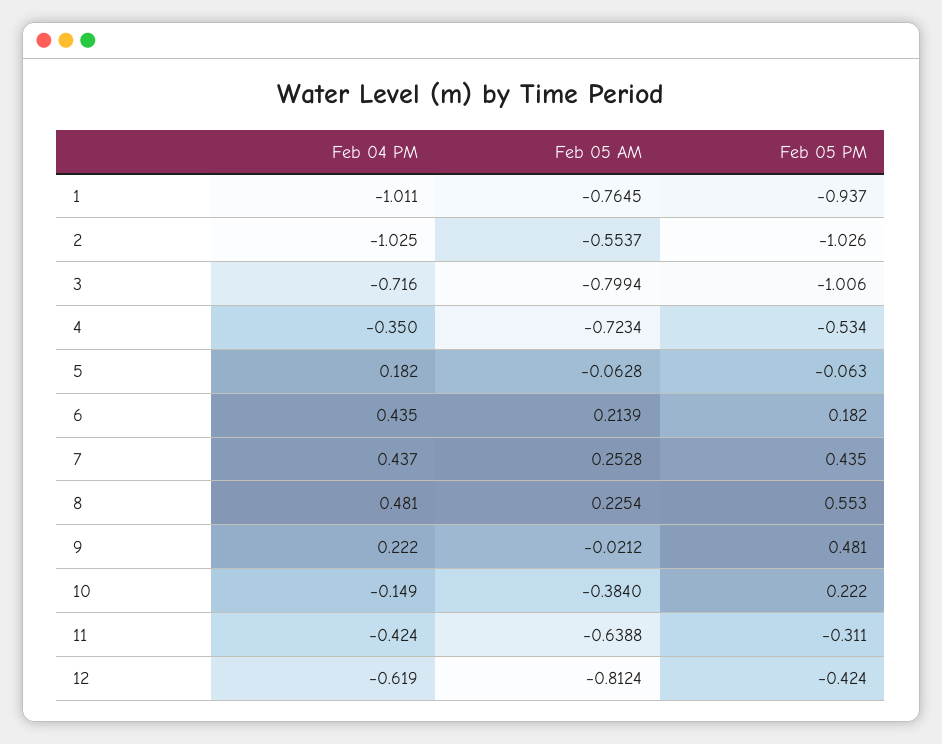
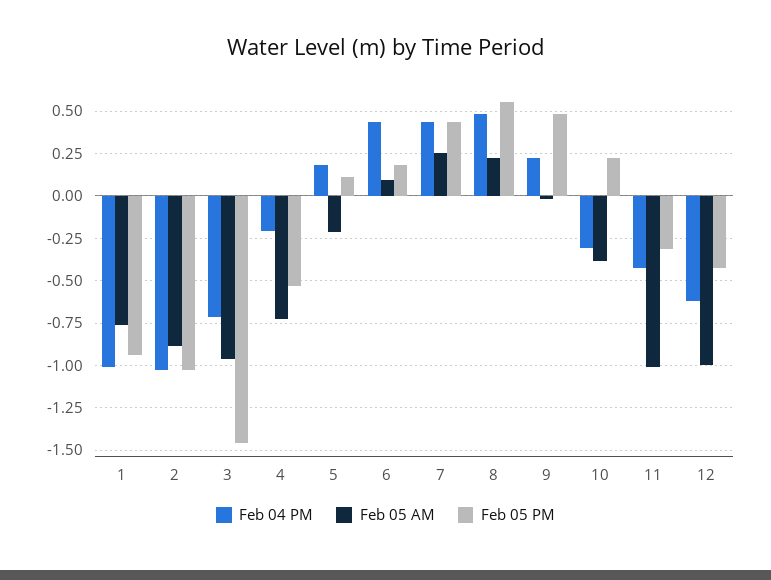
  {
    "Feb 04 PM": {
      "1": -1.011,
      "2": -1.025,
      "3": -0.716,
-     "4": -0.35,
+     "4": -0.2,
      "5": 0.182,
      "6": 0.435,
      "7": 0.437,
      "8": 0.481,
      "9": 0.222,
-     "10": -0.149,
+     "10": -0.3,
      "11": -0.424,
      "12": -0.619
    },
    "Feb 05 AM": {
      "1": -0.7645,
-     "2": -0.5537,
+     "2": -0.9,
-     "3": -0.7994,
+     "3": -0.95,
      "4": -0.7234,
-     "5": -0.0628,
+     "5": -0.2,
-     "6": 0.2139,
+     "6": 0.1,
      "7": 0.2528,
      "8": 0.2254,
      "9": -0.0212,
      "10": -0.384,
-     "11": -0.6388,
+     "11": -1,
-     "12": -0.8124
+     "12": -1
    },
    "Feb 05 PM": {
      "1": -0.937,
      "2": -1.026,
-     "3": -1.006,
+     "3": -1.45,
      "4": -0.534,
-     "5": -0.063,
+     "5": 0.1,
      "6": 0.182,
      "7": 0.435,
      "8": 0.553,
      "9": 0.481,
      "10": 0.222,
      "11": -0.311,
      "12": -0.424
    }
  }

